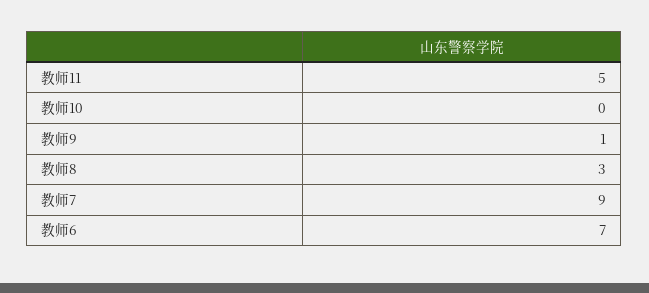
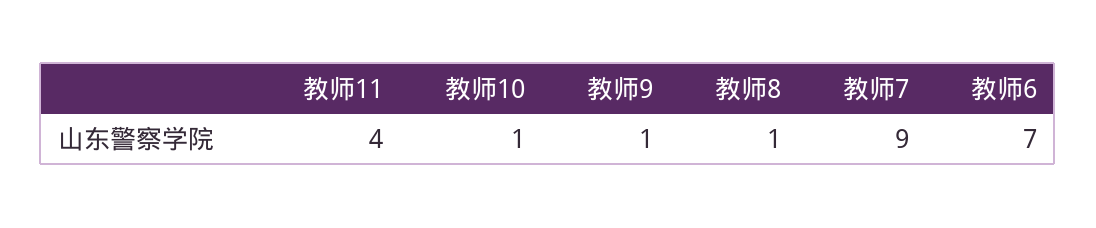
  {
-   "教师11": 5,
+   "教师11": 4,
-   "教师10": 0,
+   "教师10": 1,
    "教师9": 1,
-   "教师8": 3,
+   "教师8": 1,
    "教师7": 9,
    "教师6": 7
  }

